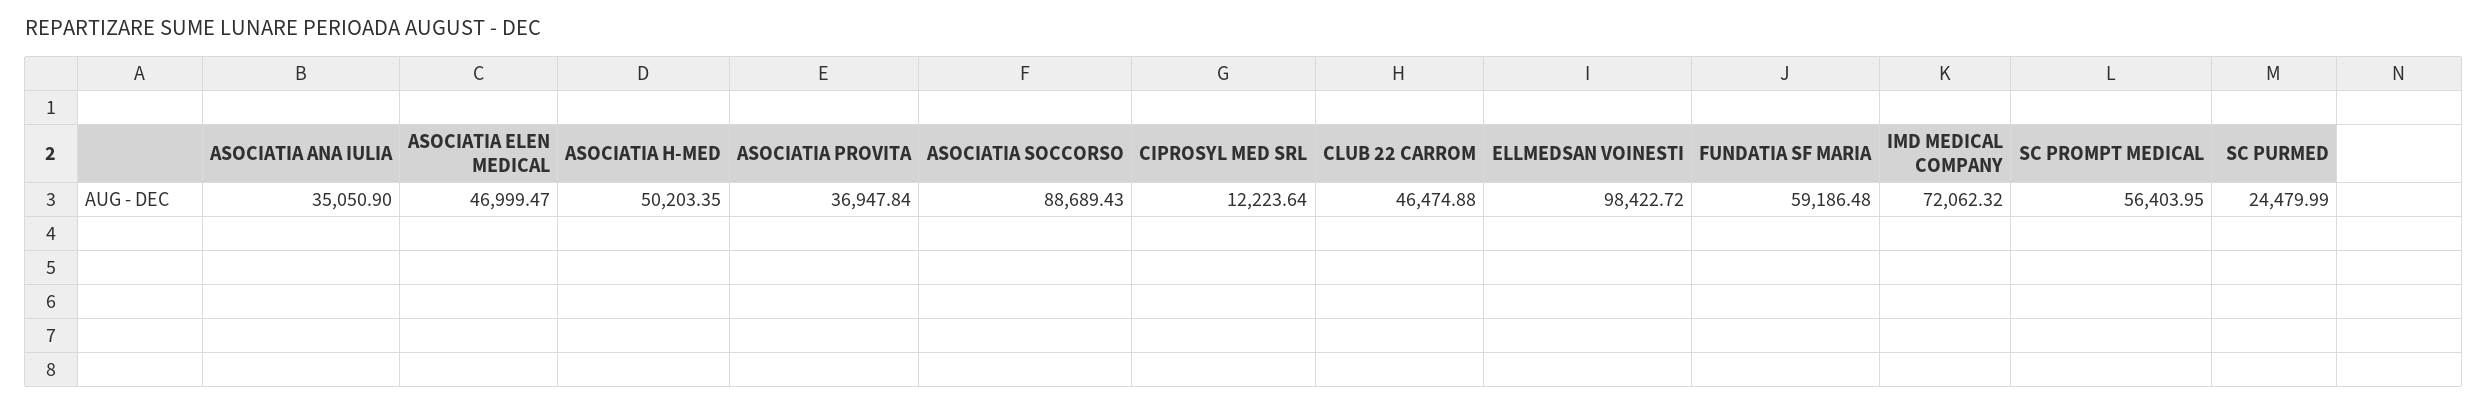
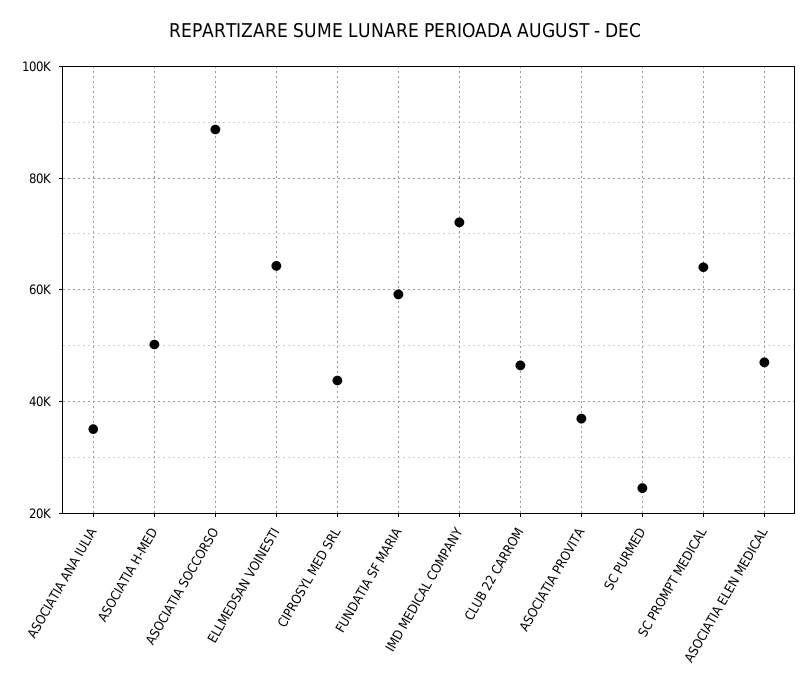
  {
    "ASOCIATIA ANA IULIA": 35050.9,
    "ASOCIATIA ELEN MEDICAL": 46999.47,
    "ASOCIATIA H-MED": 50203.35,
    "ASOCIATIA PROVITA": 36947.84,
    "ASOCIATIA SOCCORSO": 88689.43,
-   "CIPROSYL MED SRL": 12223.64,
+   "CIPROSYL MED SRL": 44000,
    "CLUB 22 CARROM": 46474.88,
-   "ELLMEDSAN VOINESTI": 98422.72,
+   "ELLMEDSAN VOINESTI": 64000,
    "FUNDATIA SF MARIA": 59186.48,
    "IMD MEDICAL COMPANY": 72062.32,
-   "SC PROMPT MEDICAL": 56403.95,
+   "SC PROMPT MEDICAL": 64000,
    "SC PURMED": 24479.99
  }

